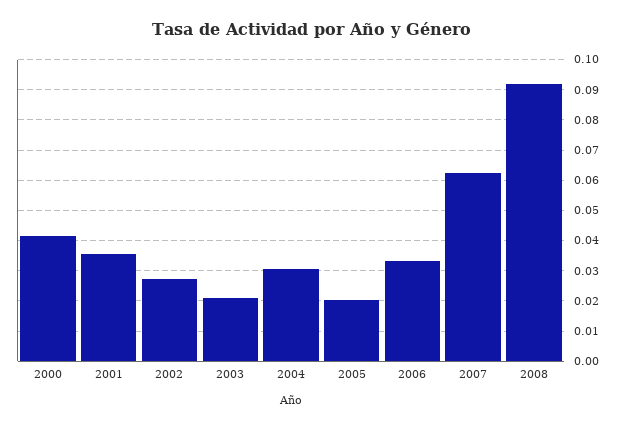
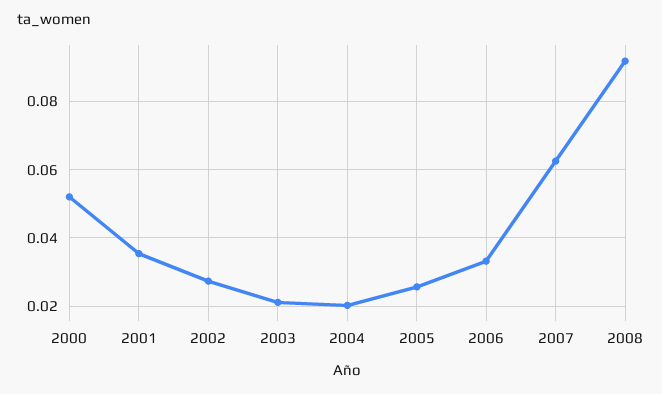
  {
-   "2000": 0.042,
+   "2000": 0.052,
    "2001": 0.036,
    "2002": 0.028,
    "2003": 0.022,
-   "2004": 0.03,
+   "2004": 0.02,
-   "2005": 0.02,
+   "2005": 0.026,
    "2006": 0.034,
    "2007": 0.062,
    "2008": 0.092
  }

